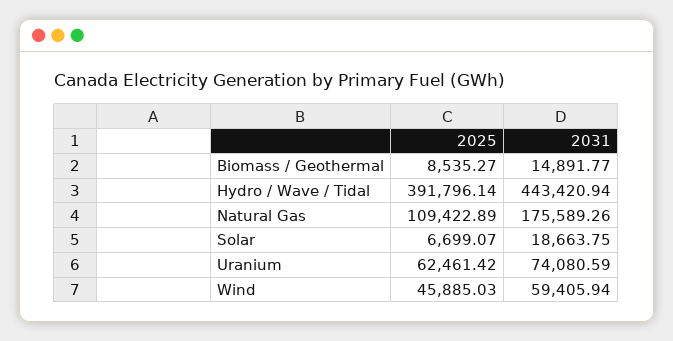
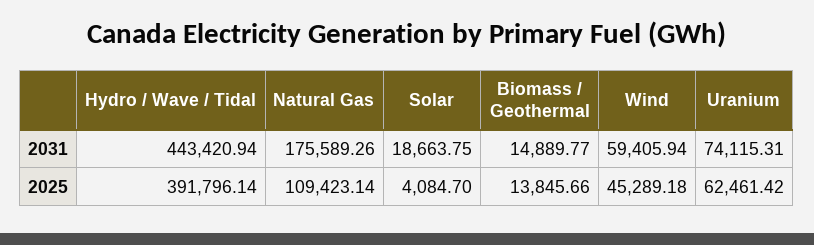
  {
    "2025": {
-     "Biomass / Geothermal": 8535.27,
+     "Biomass / Geothermal": 13845.66,
      "Hydro / Wave / Tidal": 391796.14,
-     "Natural Gas": 109422.89,
+     "Natural Gas": 109423.14,
-     "Solar": 6699.07,
+     "Solar": 4084.7,
      "Uranium": 62461.42,
-     "Wind": 45885.03
+     "Wind": 45289.18
    },
    "2031": {
-     "Biomass / Geothermal": 14891.77,
+     "Biomass / Geothermal": 14889.77,
      "Hydro / Wave / Tidal": 443420.94,
      "Natural Gas": 175589.26,
      "Solar": 18663.75,
-     "Uranium": 74080.59,
+     "Uranium": 74115.31,
      "Wind": 59405.94
    }
  }

